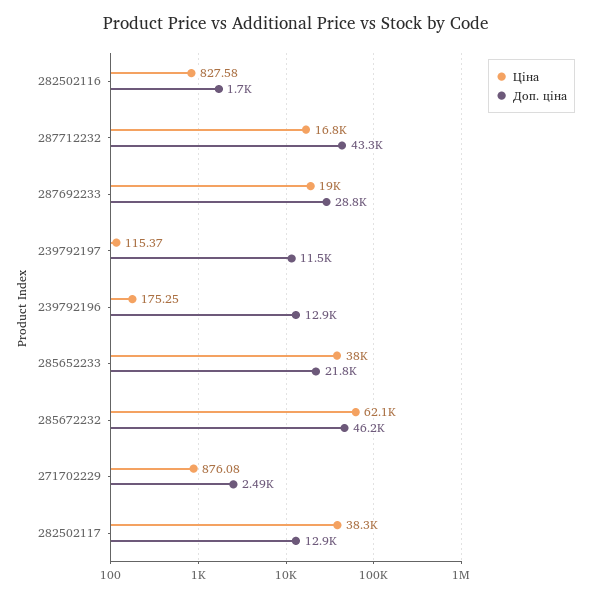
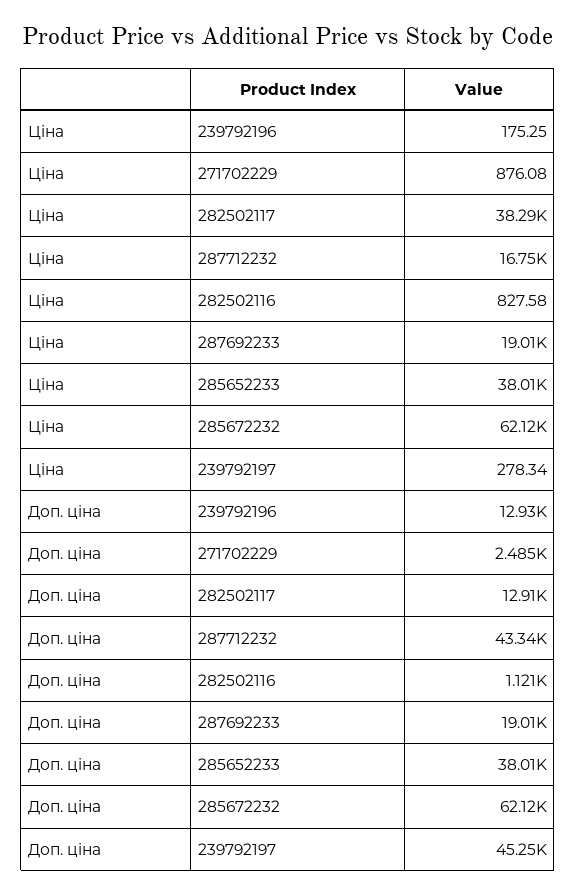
  {
    "Ціна": {
      "282502116": 827.58,
      "287712232": 16750,
      "287692233": 19010,
-     "239792197": 115.37,
+     "239792197": 278.34,
      "239792196": 175.25,
      "285652233": 38010,
      "285672232": 62120,
      "271702229": 876.08,
      "282502117": 38290
    },
    "Доп. ціна": {
-     "282502116": 1700,
+     "282502116": 1121,
      "287712232": 43340,
-     "287692233": 28800,
+     "287692233": 19010,
-     "239792197": 11500,
+     "239792197": 45250,
      "239792196": 12930,
-     "285652233": 21800,
+     "285652233": 38010,
-     "285672232": 46200,
+     "285672232": 62120,
      "271702229": 2485,
      "282502117": 12910
    }
  }

